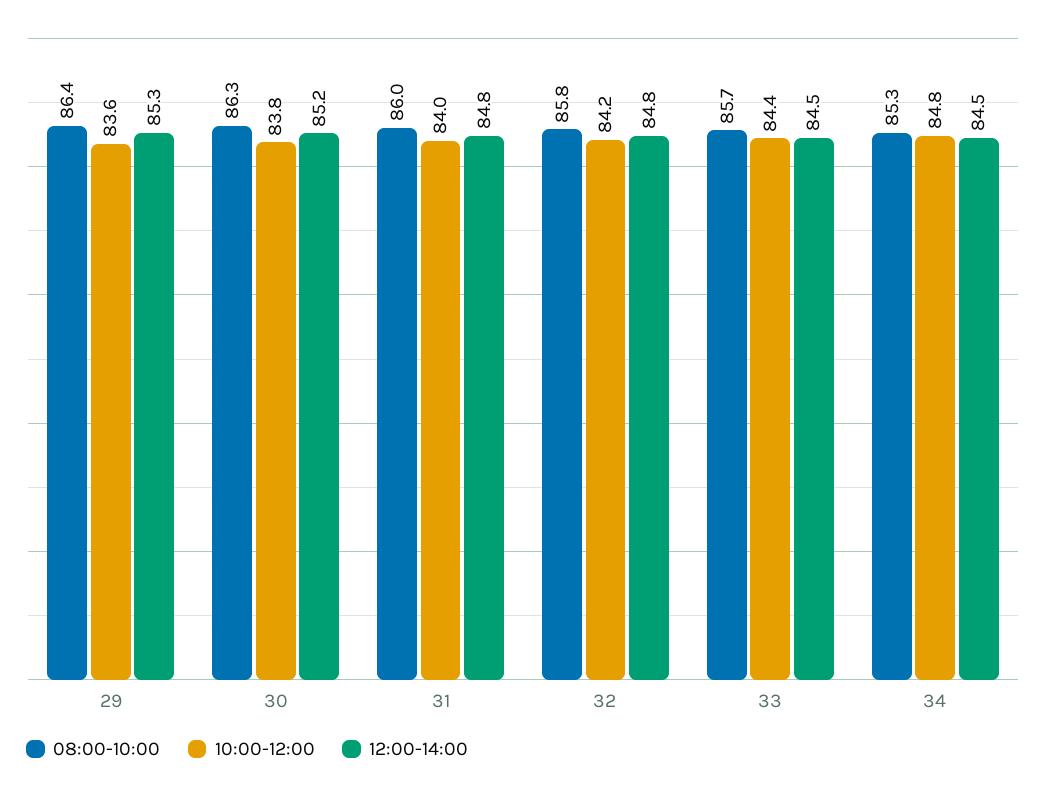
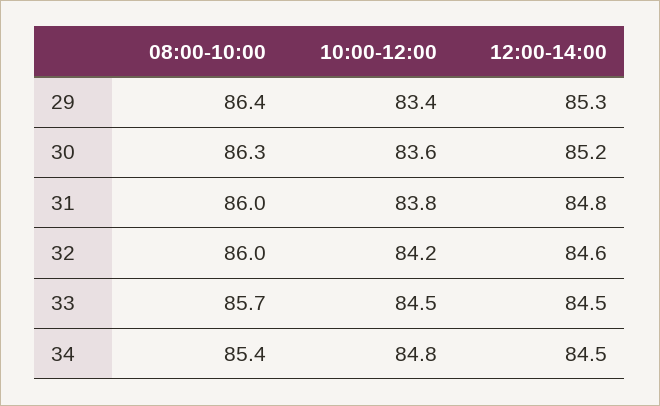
  {
    "08:00-10:00": {
      "29": 86.4,
      "30": 86.3,
      "31": 86,
-     "32": 85.8,
+     "32": 86,
      "33": 85.7,
-     "34": 85.3
+     "34": 85.4
    },
    "10:00-12:00": {
-     "29": 83.6,
+     "29": 83.4,
-     "30": 83.8,
+     "30": 83.6,
-     "31": 84,
+     "31": 83.8,
      "32": 84.2,
-     "33": 84.4,
+     "33": 84.5,
      "34": 84.8
    },
    "12:00-14:00": {
      "29": 85.3,
      "30": 85.2,
      "31": 84.8,
-     "32": 84.8,
+     "32": 84.6,
      "33": 84.5,
      "34": 84.5
    }
  }

